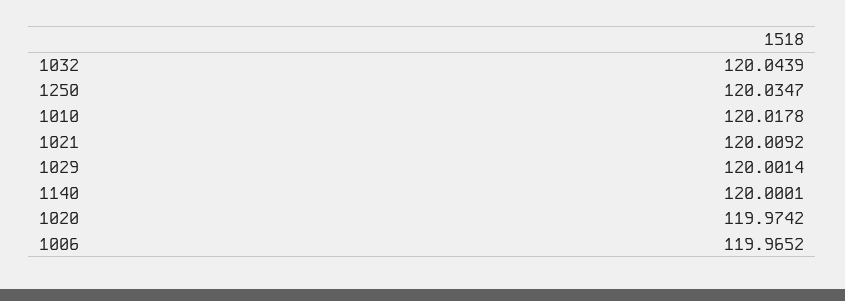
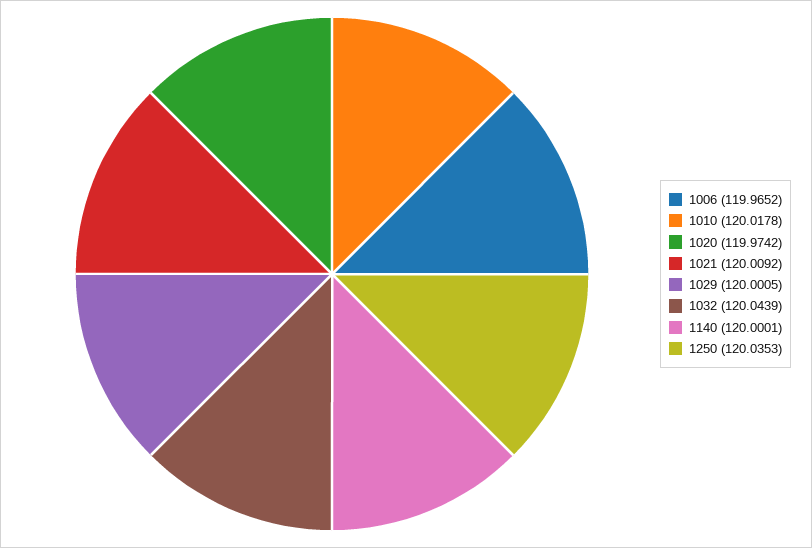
  {
    "1032": 120.0439,
-   "1250": 120.0347,
+   "1250": 120.0353,
    "1010": 120.0178,
    "1021": 120.0092,
-   "1029": 120.0014,
+   "1029": 120.0005,
    "1140": 120.0001,
    "1020": 119.9742,
    "1006": 119.9652
  }

